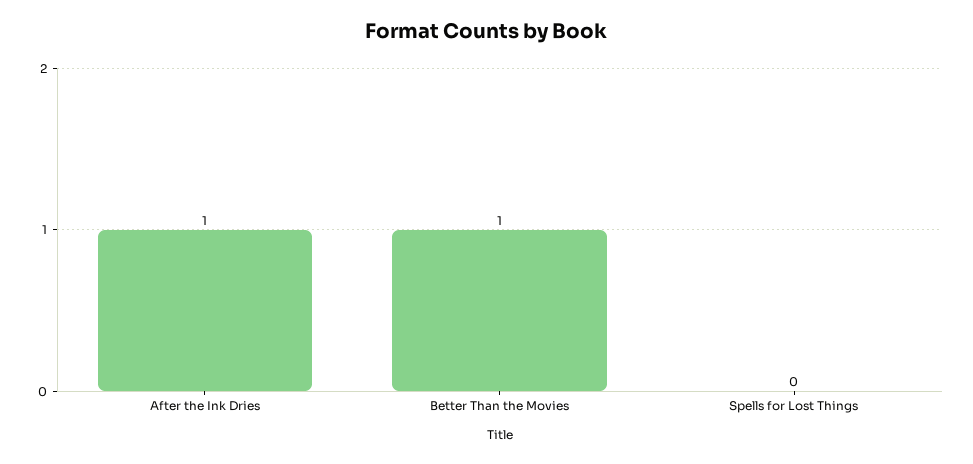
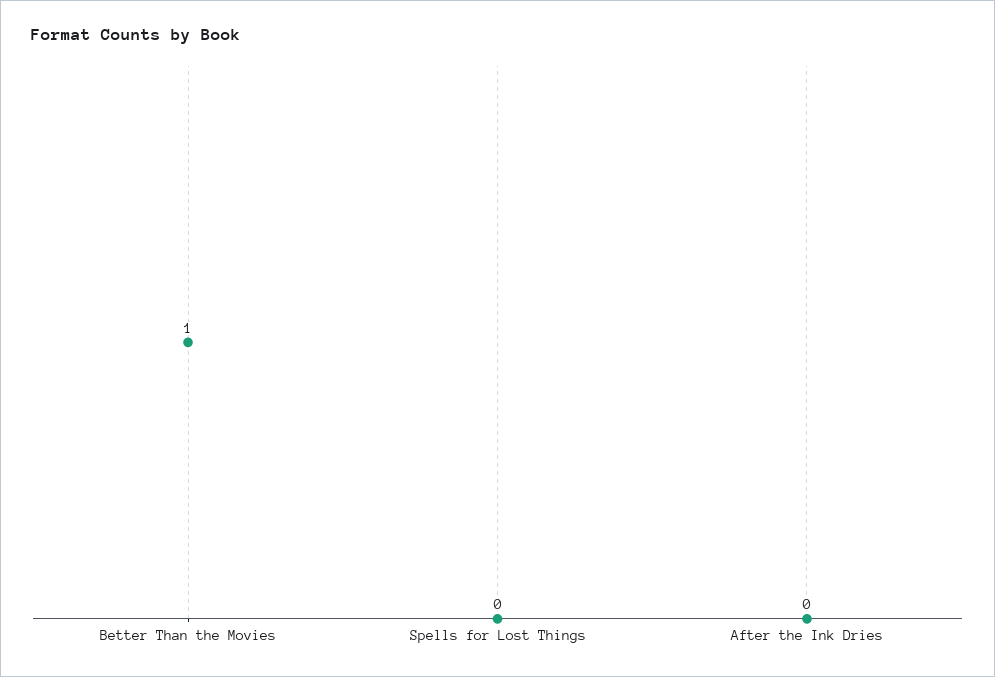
  {
-   "After the Ink Dries": 1,
+   "After the Ink Dries": 0,
    "Better Than the Movies": 1,
    "Spells for Lost Things": 0
  }

